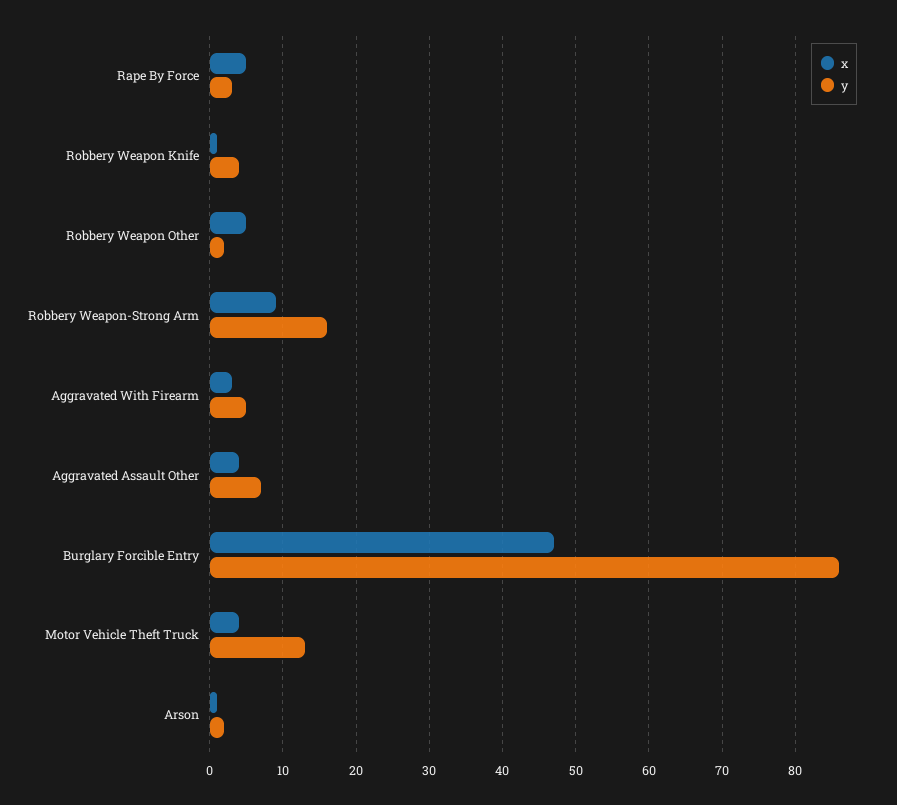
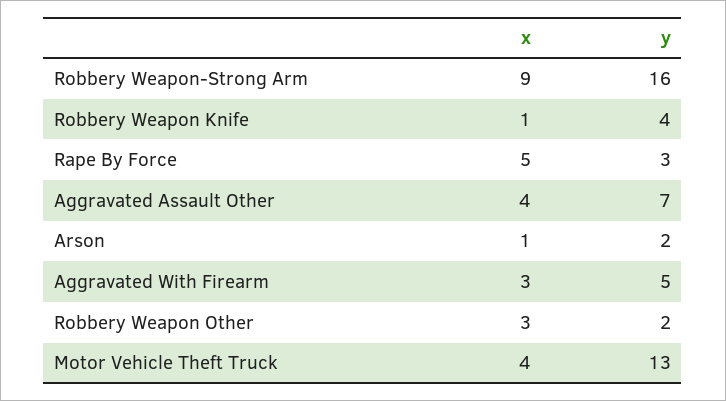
  {
    "x": {
      "Rape By Force": 5,
      "Robbery Weapon Knife": 1,
-     "Robbery Weapon Other": 5,
+     "Robbery Weapon Other": 3,
      "Robbery Weapon-Strong Arm": 9,
      "Aggravated With Firearm": 3,
      "Aggravated Assault Other": 4,
-     "Burglary Forcible Entry": 47,
      "Motor Vehicle Theft Truck": 4,
      "Arson": 1
    },
    "y": {
      "Rape By Force": 3,
      "Robbery Weapon Knife": 4,
      "Robbery Weapon Other": 2,
      "Robbery Weapon-Strong Arm": 16,
      "Aggravated With Firearm": 5,
      "Aggravated Assault Other": 7,
-     "Burglary Forcible Entry": 86,
      "Motor Vehicle Theft Truck": 13,
      "Arson": 2
    }
  }

